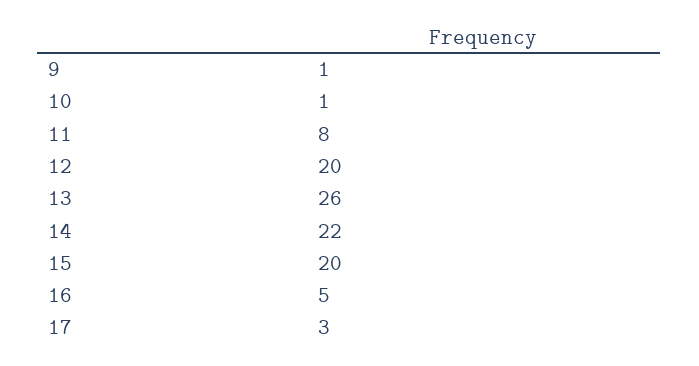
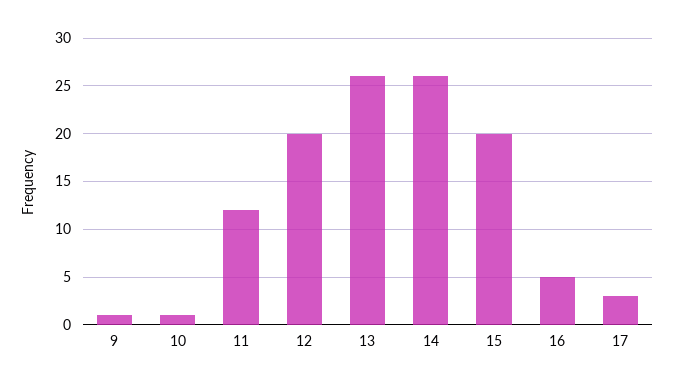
  {
    "9": 1,
    "10": 1,
-   "11": 8,
+   "11": 12,
    "12": 20,
    "13": 26,
-   "14": 22,
+   "14": 26,
    "15": 20,
    "16": 5,
    "17": 3
  }

